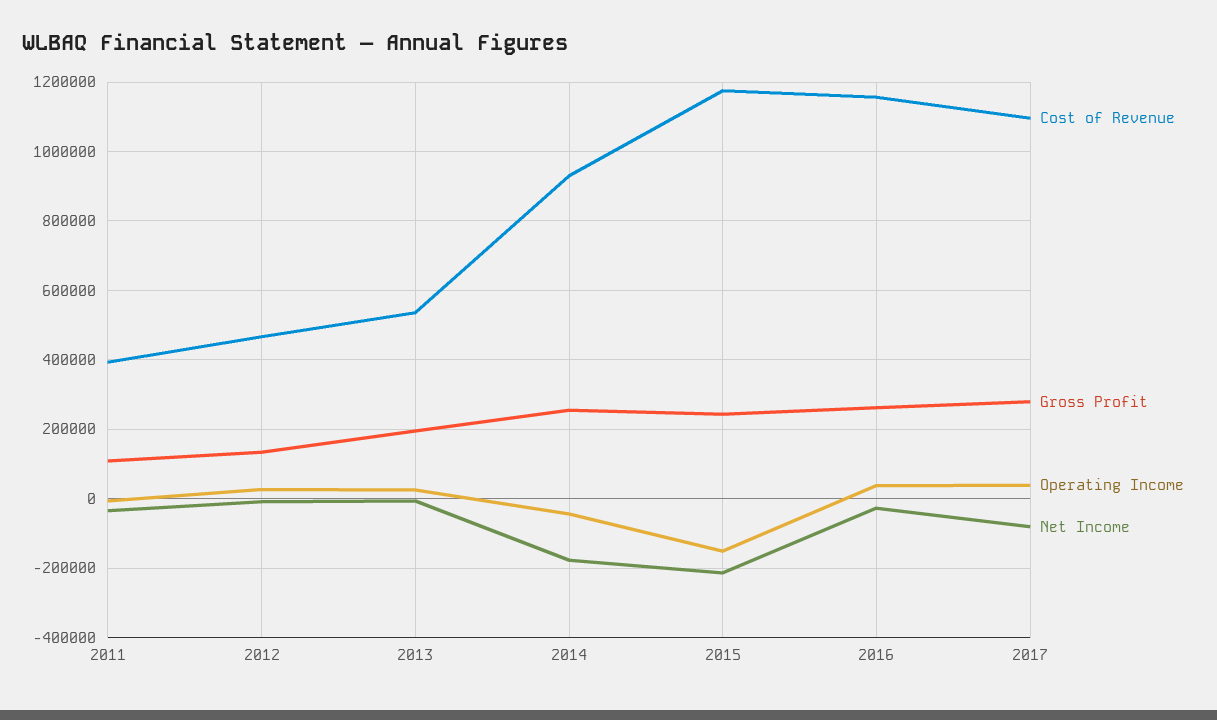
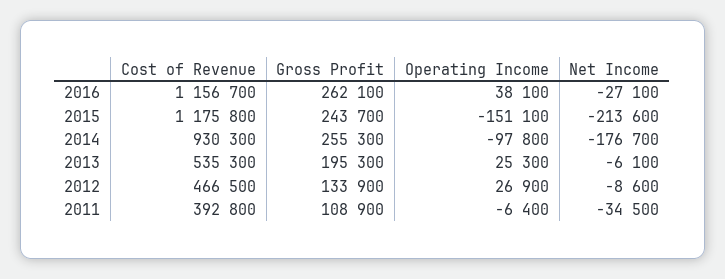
  {
    "Cost of Revenue": {
      "2011": 392800,
      "2012": 466500,
      "2013": 535300,
      "2014": 930300,
      "2015": 1175800,
-     "2016": 1156700,
+     "2016": 1156700
-     "2017": 1100000
    },
    "Gross Profit": {
      "2011": 108900,
      "2012": 133900,
      "2013": 195300,
      "2014": 255300,
      "2015": 243700,
-     "2016": 262100,
+     "2016": 262100
-     "2017": 280000
    },
    "Operating Income": {
      "2011": -6400,
      "2012": 26900,
      "2013": 25300,
-     "2014": -40000,
+     "2014": -97800,
      "2015": -151100,
-     "2016": 38100,
+     "2016": 38100
-     "2017": 40000
    },
    "Net Income": {
      "2011": -34500,
      "2012": -8600,
      "2013": -6100,
      "2014": -176700,
      "2015": -213600,
-     "2016": -27100,
+     "2016": -27100
-     "2017": -80000
    }
  }

